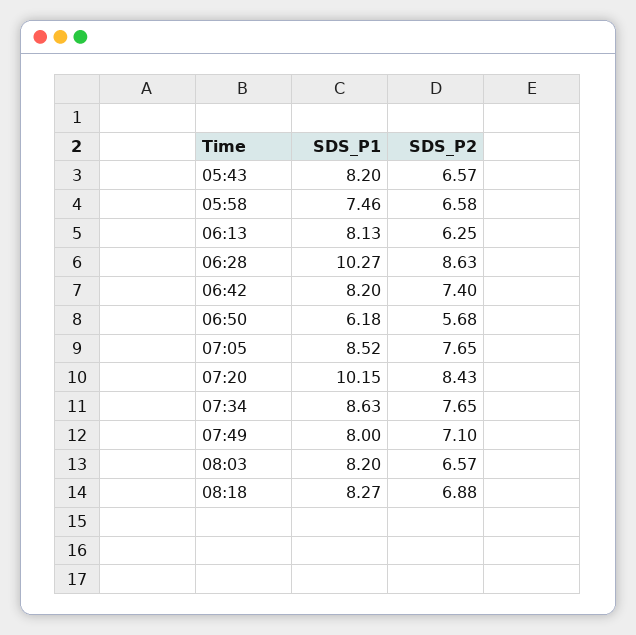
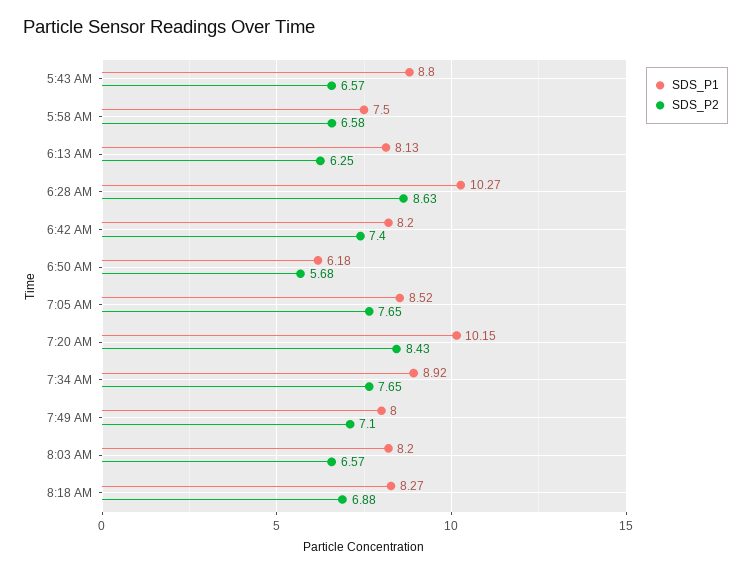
  {
    "SDS_P1": {
-     "05:43": 8.2,
+     "05:43": 8.8,
-     "05:58": 7.46,
+     "05:58": 7.5,
      "06:13": 8.13,
      "06:28": 10.27,
      "06:42": 8.2,
      "06:50": 6.18,
      "07:05": 8.52,
      "07:20": 10.15,
-     "07:34": 8.63,
+     "07:34": 8.92,
      "07:49": 8,
      "08:03": 8.2,
      "08:18": 8.27
    },
    "SDS_P2": {
      "05:43": 6.57,
      "05:58": 6.58,
      "06:13": 6.25,
      "06:28": 8.63,
      "06:42": 7.4,
      "06:50": 5.68,
      "07:05": 7.65,
      "07:20": 8.43,
      "07:34": 7.65,
      "07:49": 7.1,
      "08:03": 6.57,
      "08:18": 6.88
    }
  }

